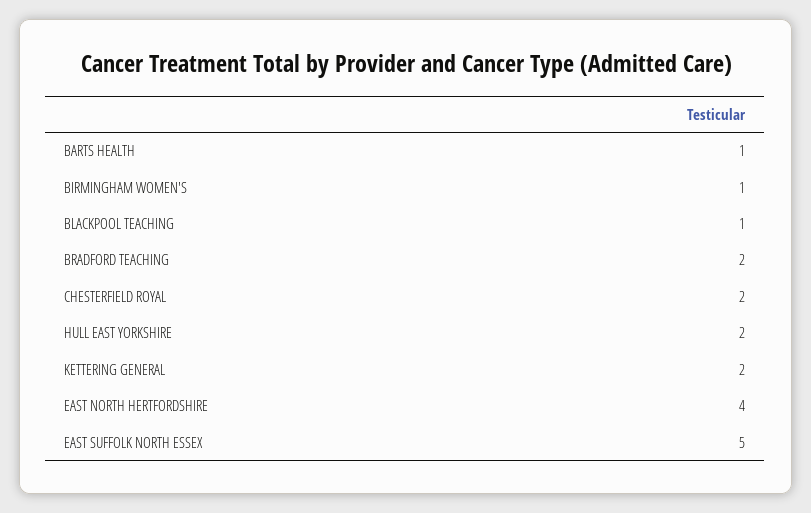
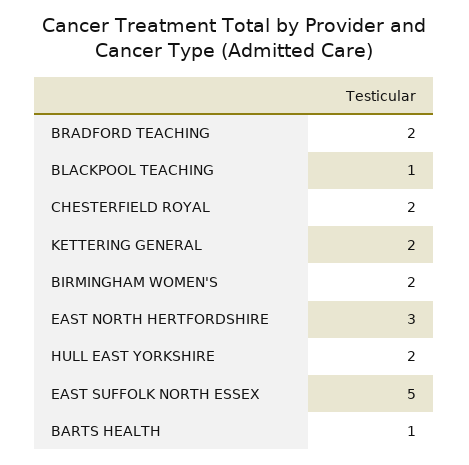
  {
    "BARTS HEALTH": 1,
-   "BIRMINGHAM WOMEN'S": 1,
+   "BIRMINGHAM WOMEN'S": 2,
    "BLACKPOOL TEACHING": 1,
    "BRADFORD TEACHING": 2,
    "CHESTERFIELD ROYAL": 2,
    "HULL EAST YORKSHIRE": 2,
    "KETTERING GENERAL": 2,
-   "EAST NORTH HERTFORDSHIRE": 4,
+   "EAST NORTH HERTFORDSHIRE": 3,
    "EAST SUFFOLK NORTH ESSEX": 5
  }

